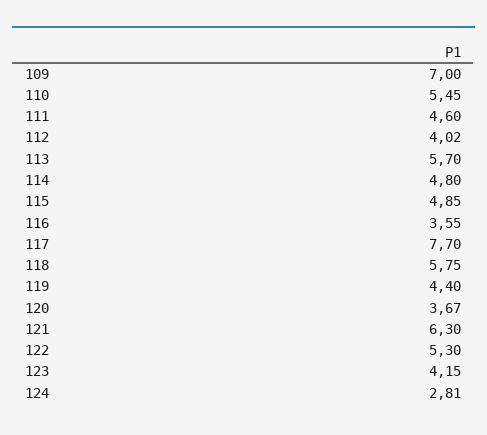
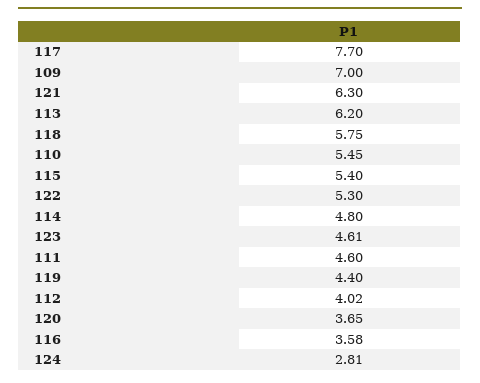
  {
    "109": 7,
    "110": 5.45,
    "111": 4.6,
    "112": 4.02,
-   "113": 5.7,
+   "113": 6.2,
    "114": 4.8,
-   "115": 4.85,
+   "115": 5.4,
-   "116": 3.55,
+   "116": 3.58,
    "117": 7.7,
    "118": 5.75,
    "119": 4.4,
-   "120": 3.67,
+   "120": 3.65,
    "121": 6.3,
    "122": 5.3,
-   "123": 4.15,
+   "123": 4.61,
    "124": 2.81
  }

